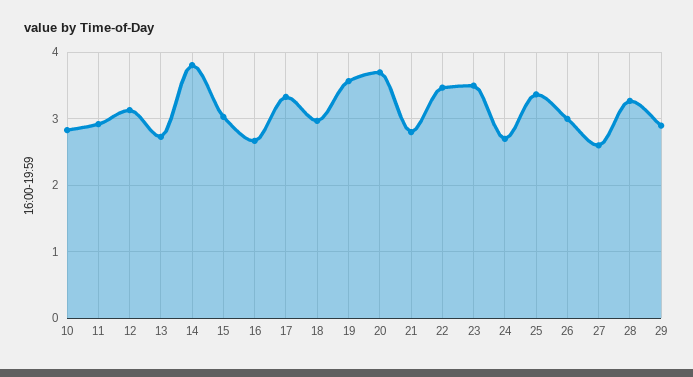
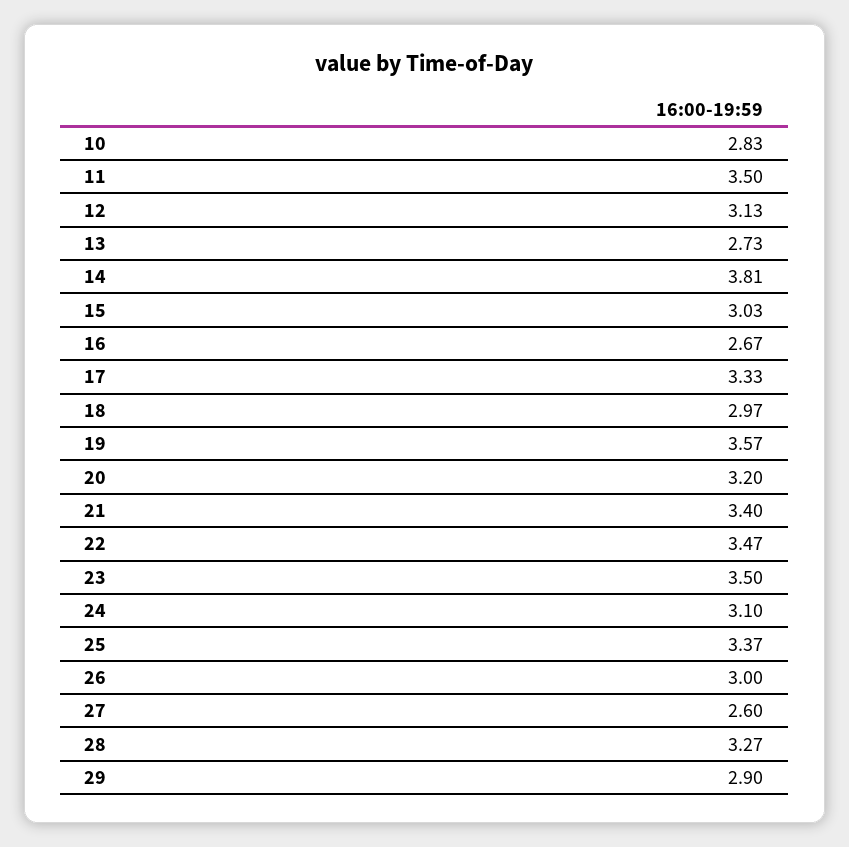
  {
    "10": 2.83,
-   "11": 2.9,
+   "11": 3.5,
    "12": 3.13,
    "13": 2.73,
    "14": 3.81,
    "15": 3.03,
    "16": 2.67,
    "17": 3.33,
    "18": 2.97,
    "19": 3.57,
-   "20": 3.7,
+   "20": 3.2,
-   "21": 2.8,
+   "21": 3.4,
    "22": 3.47,
    "23": 3.5,
-   "24": 2.7,
+   "24": 3.1,
    "25": 3.37,
    "26": 3,
    "27": 2.6,
    "28": 3.27,
    "29": 2.9
  }

